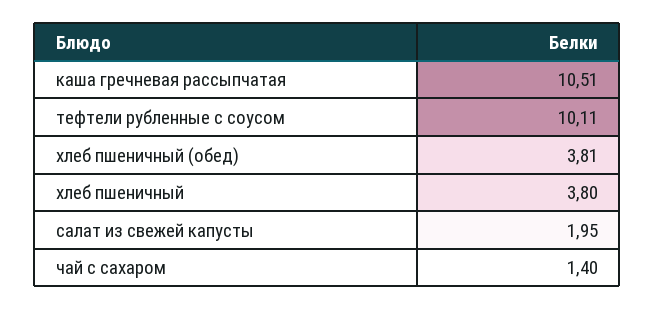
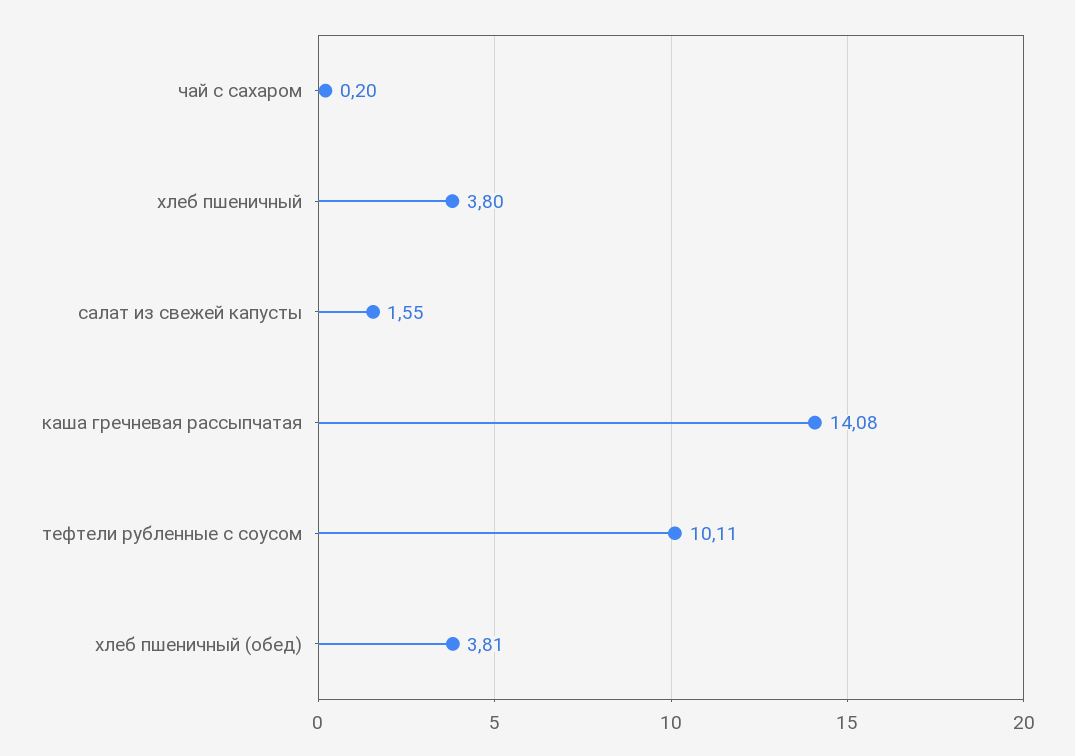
  {
-   "каша гречневая рассыпчатая": 10.51,
+   "каша гречневая рассыпчатая": 14.08,
    "тефтели рубленные с соусом": 10.11,
    "хлеб пшеничный (обед)": 3.81,
    "хлеб пшеничный": 3.8,
-   "салат из свежей капусты": 1.95,
+   "салат из свежей капусты": 1.55,
-   "чай с сахаром": 1.4
+   "чай с сахаром": 0.2
  }

